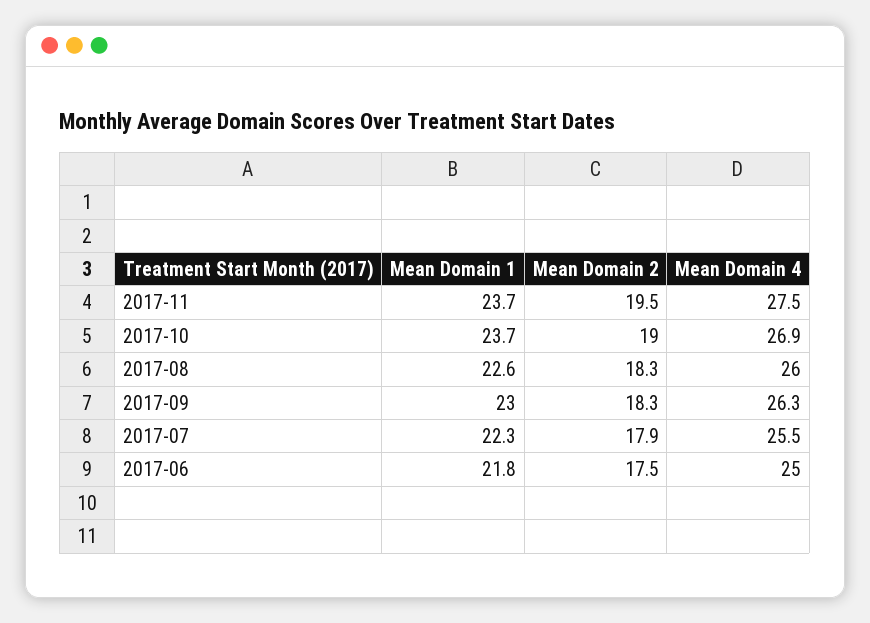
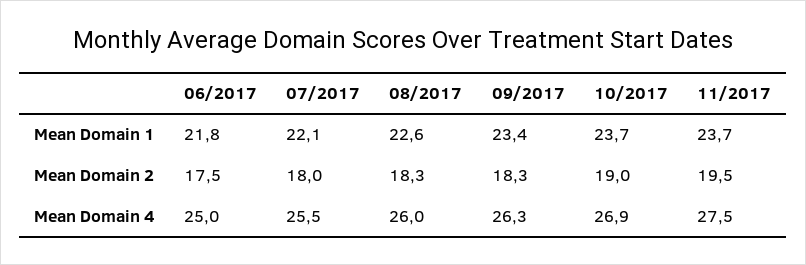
  {
    "Mean Domain 1": {
      "2017-11": 23.7,
      "2017-10": 23.7,
      "2017-08": 22.6,
-     "2017-09": 23,
+     "2017-09": 23.4,
-     "2017-07": 22.3,
+     "2017-07": 22.1,
      "2017-06": 21.8
    },
    "Mean Domain 2": {
      "2017-11": 19.5,
      "2017-10": 19,
      "2017-08": 18.3,
      "2017-09": 18.3,
-     "2017-07": 17.9,
+     "2017-07": 18,
      "2017-06": 17.5
    },
    "Mean Domain 4": {
      "2017-11": 27.5,
      "2017-10": 26.9,
      "2017-08": 26,
      "2017-09": 26.3,
      "2017-07": 25.5,
      "2017-06": 25
    }
  }

